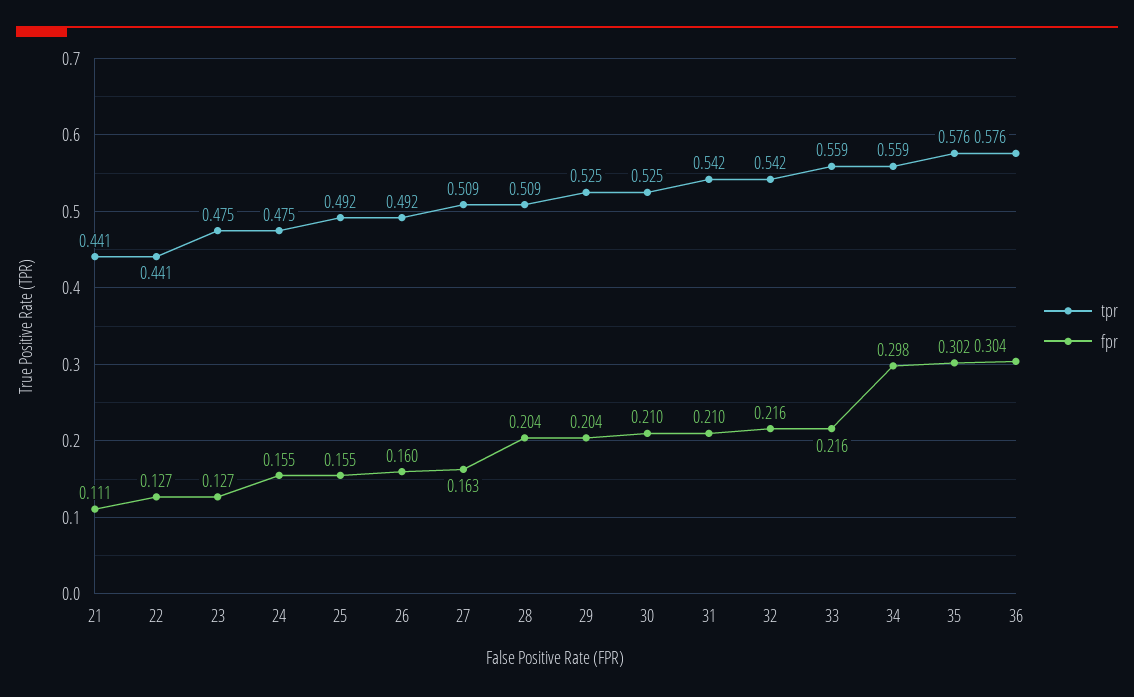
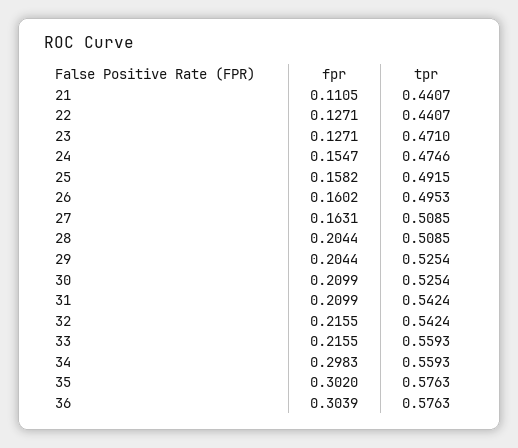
  {
    "tpr": {
      "21": 0.4407,
      "22": 0.4407,
-     "23": 0.475,
+     "23": 0.471,
      "24": 0.4746,
      "25": 0.4915,
-     "26": 0.492,
+     "26": 0.4953,
      "27": 0.5085,
      "28": 0.5085,
      "29": 0.5254,
      "30": 0.5254,
      "31": 0.5424,
      "32": 0.5424,
      "33": 0.5593,
      "34": 0.5593,
      "35": 0.5763,
      "36": 0.5763
    },
    "fpr": {
      "21": 0.1105,
      "22": 0.1271,
      "23": 0.1271,
      "24": 0.1547,
-     "25": 0.155,
+     "25": 0.1582,
      "26": 0.1602,
      "27": 0.1631,
      "28": 0.2044,
      "29": 0.2044,
      "30": 0.2099,
      "31": 0.2099,
      "32": 0.2155,
      "33": 0.2155,
      "34": 0.2983,
      "35": 0.302,
      "36": 0.3039
    }
  }

